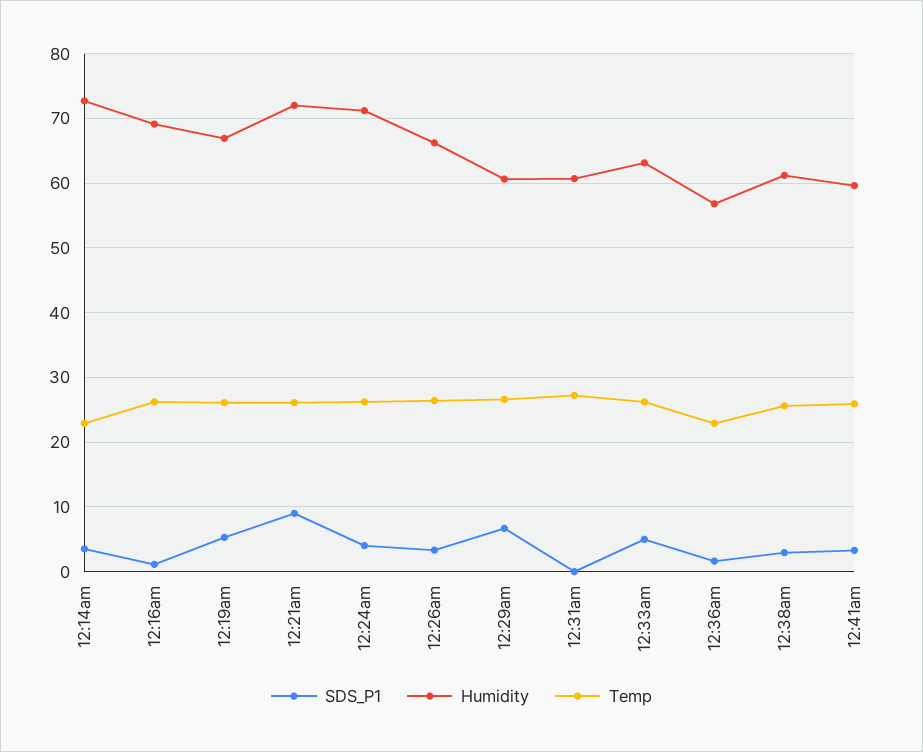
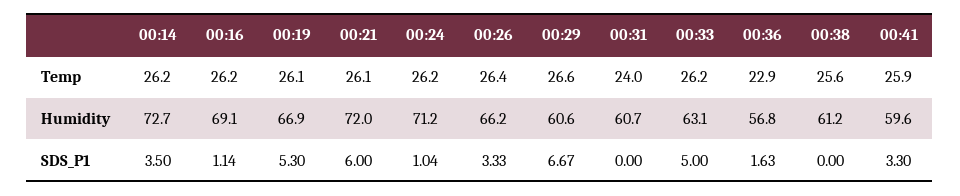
  {
    "SDS_P1": {
      "12:14am": 3.5,
      "12:16am": 1.14,
      "12:19am": 5.3,
-     "12:21am": 9,
+     "12:21am": 6,
-     "12:24am": 4,
+     "12:24am": 1.04,
      "12:26am": 3.33,
      "12:29am": 6.67,
      "12:31am": 0,
      "12:33am": 5,
      "12:36am": 1.63,
-     "12:38am": 3,
+     "12:38am": 0,
      "12:41am": 3.3
    },
    "Humidity": {
      "12:14am": 72.7,
      "12:16am": 69.1,
      "12:19am": 66.9,
      "12:21am": 72,
      "12:24am": 71.2,
      "12:26am": 66.2,
      "12:29am": 60.6,
      "12:31am": 60.7,
      "12:33am": 63.1,
      "12:36am": 56.8,
      "12:38am": 61.2,
      "12:41am": 59.6
    },
    "Temp": {
-     "12:14am": 23,
+     "12:14am": 26.2,
      "12:16am": 26.2,
      "12:19am": 26.1,
      "12:21am": 26.1,
      "12:24am": 26.2,
      "12:26am": 26.4,
      "12:29am": 26.6,
-     "12:31am": 27,
+     "12:31am": 24,
      "12:33am": 26.2,
      "12:36am": 22.9,
      "12:38am": 25.6,
      "12:41am": 25.9
    }
  }

